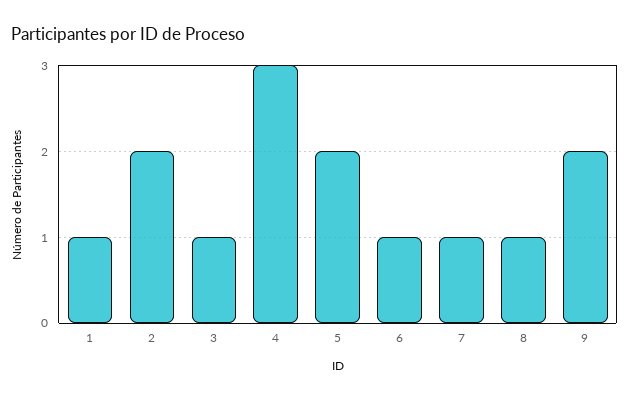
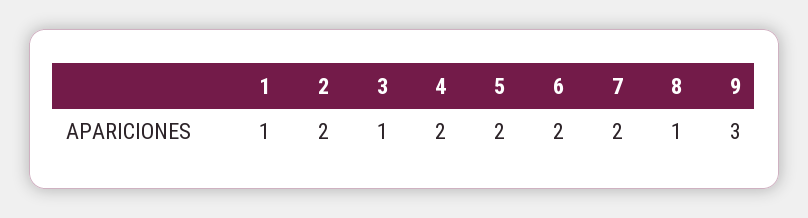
  {
    "1": 1,
    "2": 2,
    "3": 1,
-   "4": 3,
+   "4": 2,
    "5": 2,
-   "6": 1,
+   "6": 2,
-   "7": 1,
+   "7": 2,
    "8": 1,
-   "9": 2
+   "9": 3
  }

